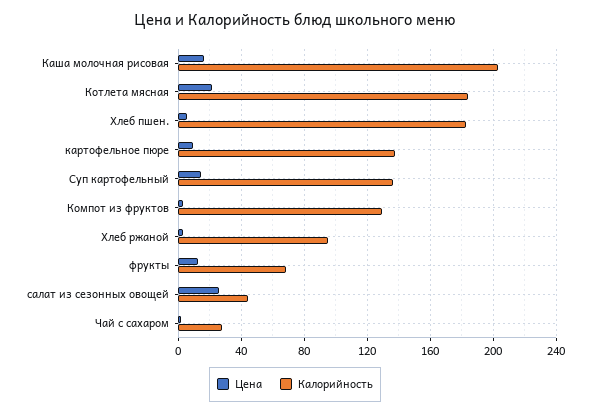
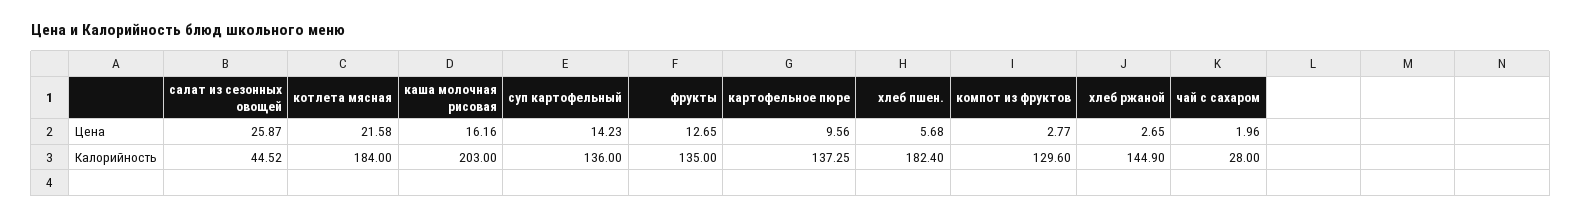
  {
    "Цена": {
      "Каша молочная рисовая": 16.16,
      "Котлета мясная": 21.58,
      "Хлеб пшен.": 5.68,
      "картофельное пюре": 9.56,
      "Суп картофельный": 14.23,
      "Компот из фруктов": 2.77,
      "Хлеб ржаной": 2.65,
      "фрукты": 12.65,
      "салат из сезонных овощей": 25.87,
      "Чай с сахаром": 1.96
    },
    "Калорийность": {
      "Каша молочная рисовая": 203,
      "Котлета мясная": 184,
      "Хлеб пшен.": 182.4,
      "картофельное пюре": 137.25,
      "Суп картофельный": 136,
      "Компот из фруктов": 129.6,
-     "Хлеб ржаной": 95,
+     "Хлеб ржаной": 144.9,
-     "фрукты": 70,
+     "фрукты": 135,
      "салат из сезонных овощей": 44.52,
      "Чай с сахаром": 28
    }
  }

